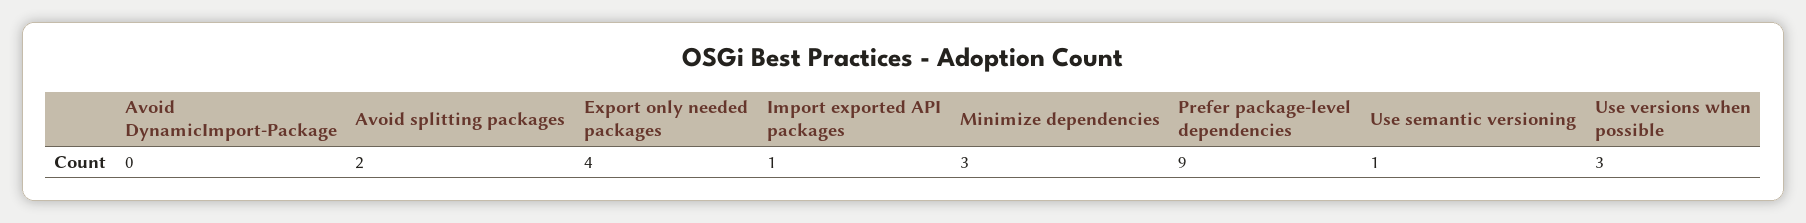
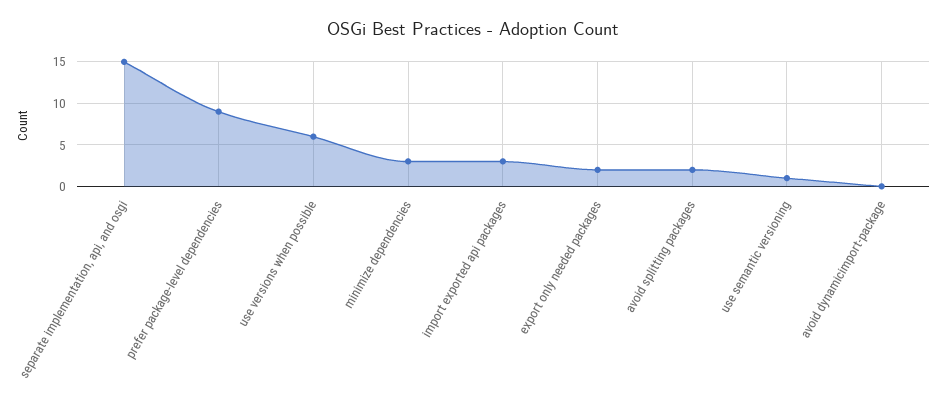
  {
    "Avoid DynamicImport-Package": 0,
    "Avoid splitting packages": 2,
-   "Export only needed packages": 4,
+   "Export only needed packages": 2,
-   "Import exported API packages": 1,
+   "Import exported API packages": 3,
    "Minimize dependencies": 3,
    "Prefer package-level dependencies": 9,
    "Use semantic versioning": 1,
-   "Use versions when possible": 3
+   "Use versions when possible": 6,
+   "separate implementation, api, and osgi": 15
  }

